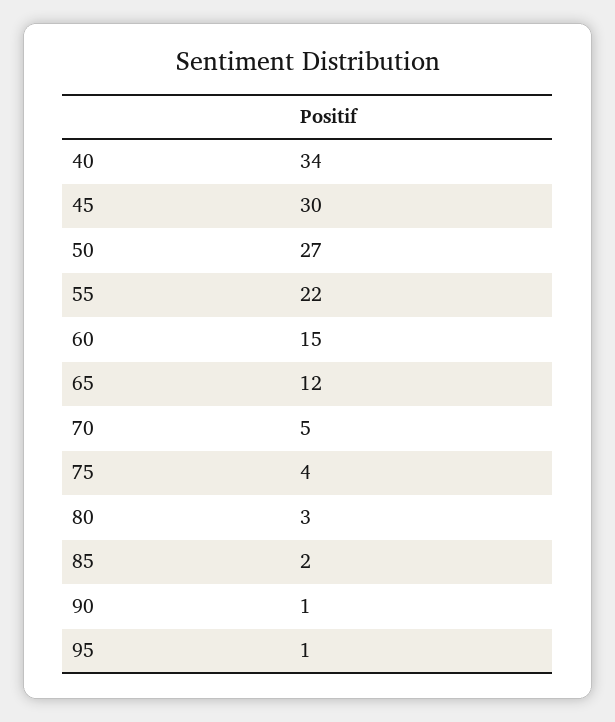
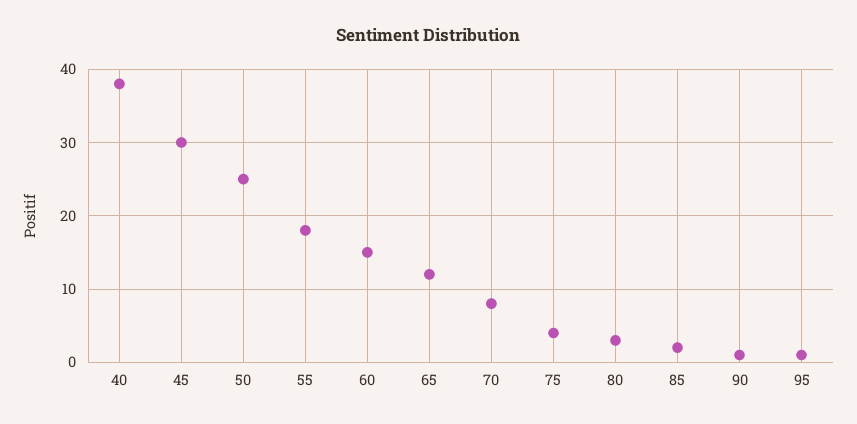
  {
-   "40": 34,
+   "40": 38,
    "45": 30,
-   "50": 27,
+   "50": 25,
-   "55": 22,
+   "55": 18,
    "60": 15,
    "65": 12,
-   "70": 5,
+   "70": 8,
    "75": 4,
    "80": 3,
    "85": 2,
    "90": 1,
    "95": 1
  }

